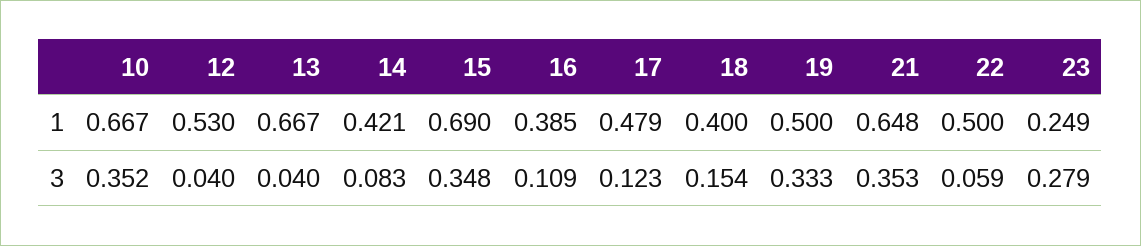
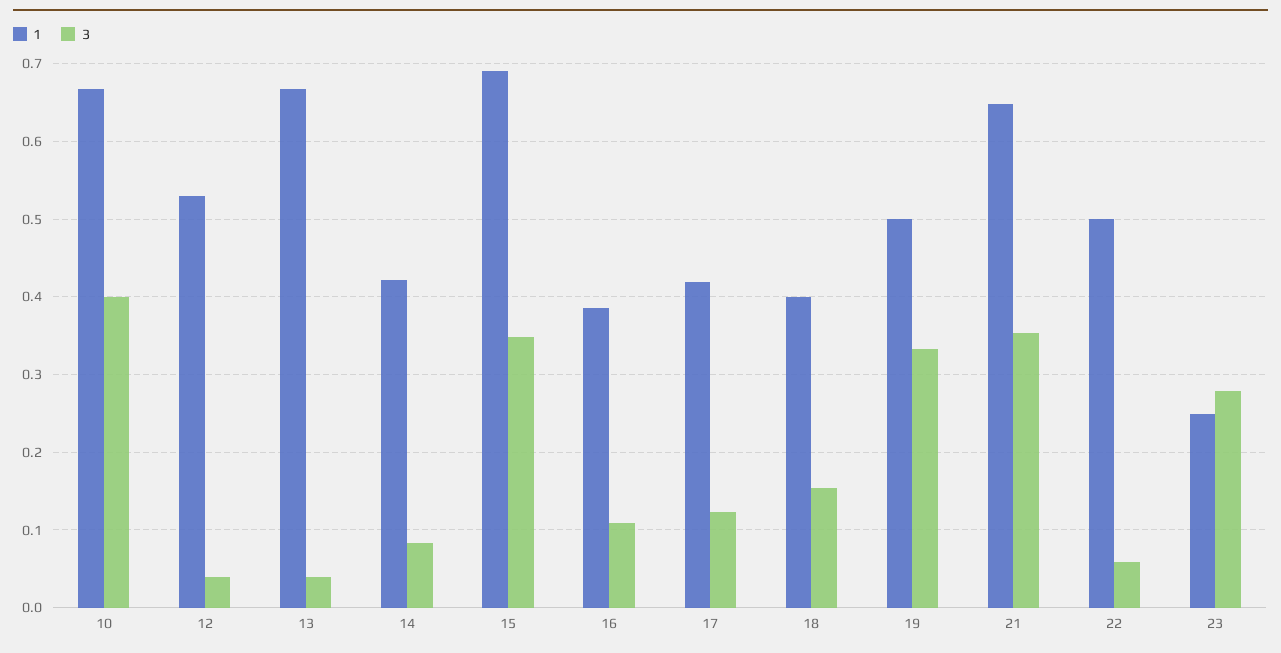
  {
    "1": {
      "10": 0.667,
      "12": 0.53,
      "13": 0.667,
      "14": 0.421,
      "15": 0.69,
      "16": 0.385,
-     "17": 0.479,
+     "17": 0.42,
      "18": 0.4,
      "19": 0.5,
      "21": 0.648,
      "22": 0.5,
      "23": 0.249
    },
    "3": {
-     "10": 0.352,
+     "10": 0.4,
      "12": 0.04,
      "13": 0.04,
      "14": 0.083,
      "15": 0.348,
      "16": 0.109,
      "17": 0.123,
      "18": 0.154,
      "19": 0.333,
      "21": 0.353,
      "22": 0.059,
      "23": 0.279
    }
  }

